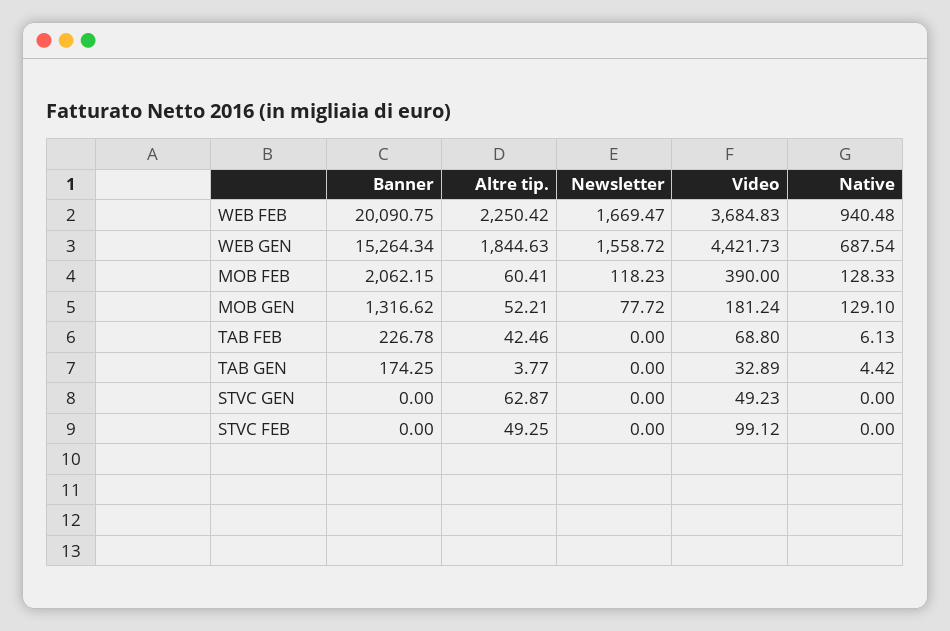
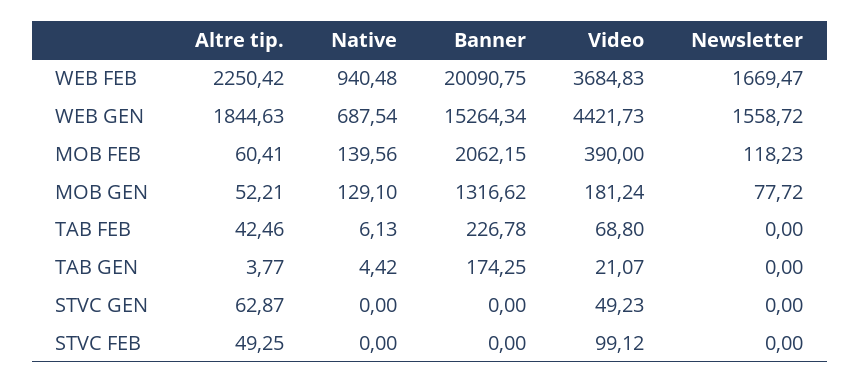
  {
    "Banner": {
      "WEB FEB": 20090.75,
      "WEB GEN": 15264.34,
      "MOB FEB": 2062.15,
      "MOB GEN": 1316.62,
      "TAB FEB": 226.78,
      "TAB GEN": 174.25,
      "STVC GEN": 0,
      "STVC FEB": 0
    },
    "Altre tip.": {
      "WEB FEB": 2250.42,
      "WEB GEN": 1844.63,
      "MOB FEB": 60.41,
      "MOB GEN": 52.21,
      "TAB FEB": 42.46,
      "TAB GEN": 3.77,
      "STVC GEN": 62.87,
      "STVC FEB": 49.25
    },
    "Newsletter": {
      "WEB FEB": 1669.47,
      "WEB GEN": 1558.72,
      "MOB FEB": 118.23,
      "MOB GEN": 77.72,
      "TAB FEB": 0,
      "TAB GEN": 0,
      "STVC GEN": 0,
      "STVC FEB": 0
    },
    "Video": {
      "WEB FEB": 3684.83,
      "WEB GEN": 4421.73,
      "MOB FEB": 390,
      "MOB GEN": 181.24,
      "TAB FEB": 68.8,
-     "TAB GEN": 32.89,
+     "TAB GEN": 21.07,
      "STVC GEN": 49.23,
      "STVC FEB": 99.12
    },
    "Native": {
      "WEB FEB": 940.48,
      "WEB GEN": 687.54,
-     "MOB FEB": 128.33,
+     "MOB FEB": 139.56,
      "MOB GEN": 129.1,
      "TAB FEB": 6.13,
      "TAB GEN": 4.42,
      "STVC GEN": 0,
      "STVC FEB": 0
    }
  }

